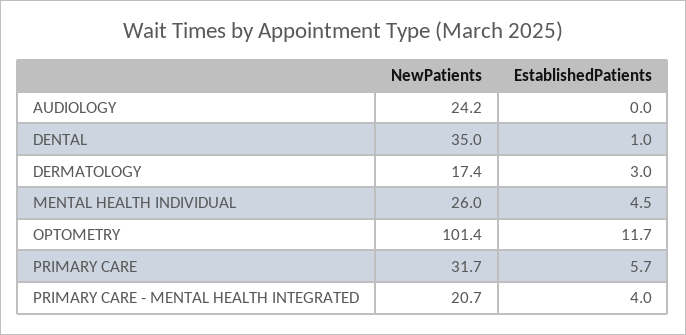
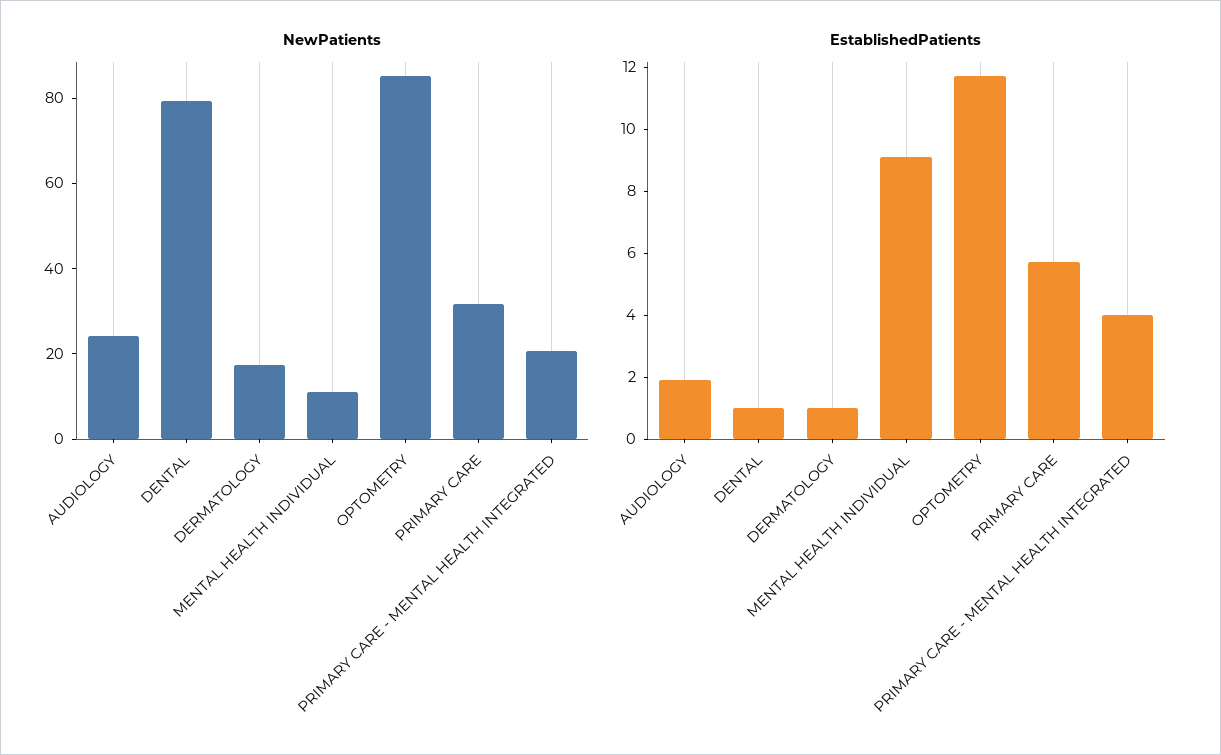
  {
    "NewPatients": {
      "AUDIOLOGY": 24.2,
-     "DENTAL": 35,
+     "DENTAL": 80,
      "DERMATOLOGY": 17.4,
-     "MENTAL HEALTH INDIVIDUAL": 26,
+     "MENTAL HEALTH INDIVIDUAL": 10,
-     "OPTOMETRY": 101.4,
+     "OPTOMETRY": 85,
      "PRIMARY CARE": 31.7,
      "PRIMARY CARE - MENTAL HEALTH INTEGRATED": 20.7
    },
    "EstablishedPatients": {
-     "AUDIOLOGY": 0,
+     "AUDIOLOGY": 2,
      "DENTAL": 1,
-     "DERMATOLOGY": 3,
+     "DERMATOLOGY": 1,
-     "MENTAL HEALTH INDIVIDUAL": 4.5,
+     "MENTAL HEALTH INDIVIDUAL": 9,
      "OPTOMETRY": 11.7,
      "PRIMARY CARE": 5.7,
      "PRIMARY CARE - MENTAL HEALTH INTEGRATED": 4
    }
  }

